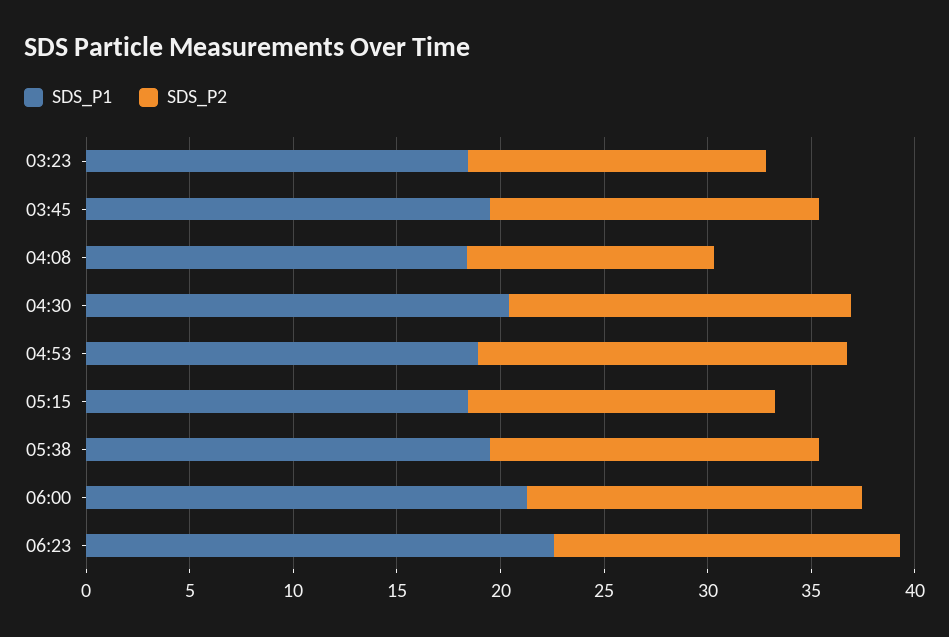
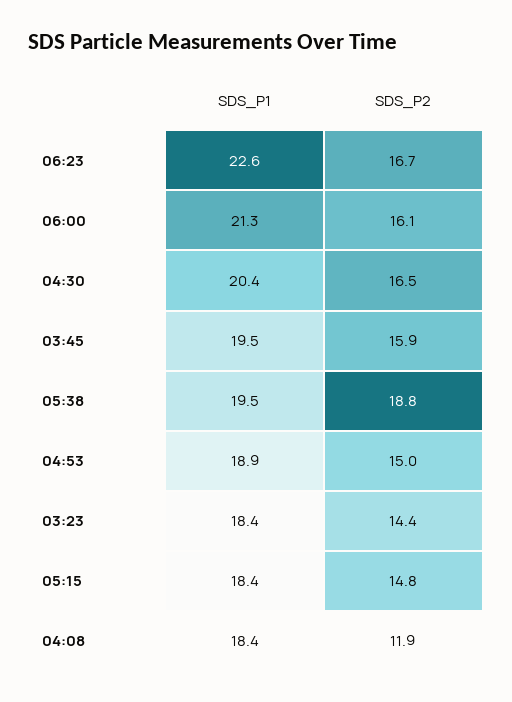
  {
    "SDS_P1": {
      "03:23": 18.4,
      "03:45": 19.5,
      "04:08": 18.4,
      "04:30": 20.4,
      "04:53": 18.9,
      "05:15": 18.4,
      "05:38": 19.5,
      "06:00": 21.3,
      "06:23": 22.6
    },
    "SDS_P2": {
      "03:23": 14.4,
      "03:45": 15.9,
      "04:08": 11.9,
      "04:30": 16.5,
-     "04:53": 18,
+     "04:53": 15,
      "05:15": 14.8,
-     "05:38": 16,
+     "05:38": 18.8,
      "06:00": 16.1,
      "06:23": 16.7
    }
  }

